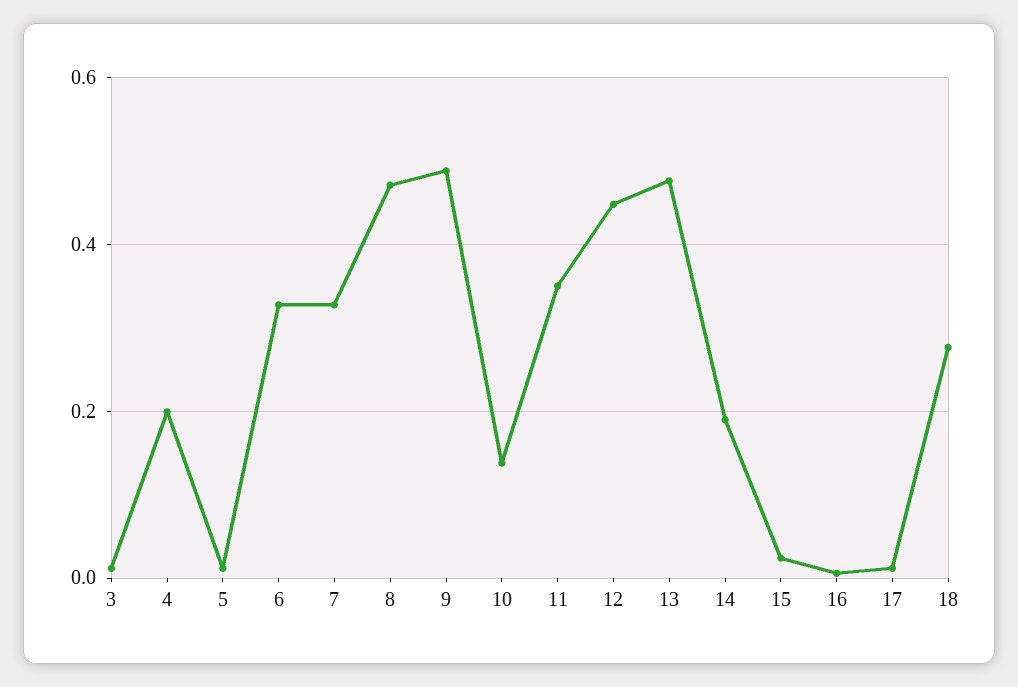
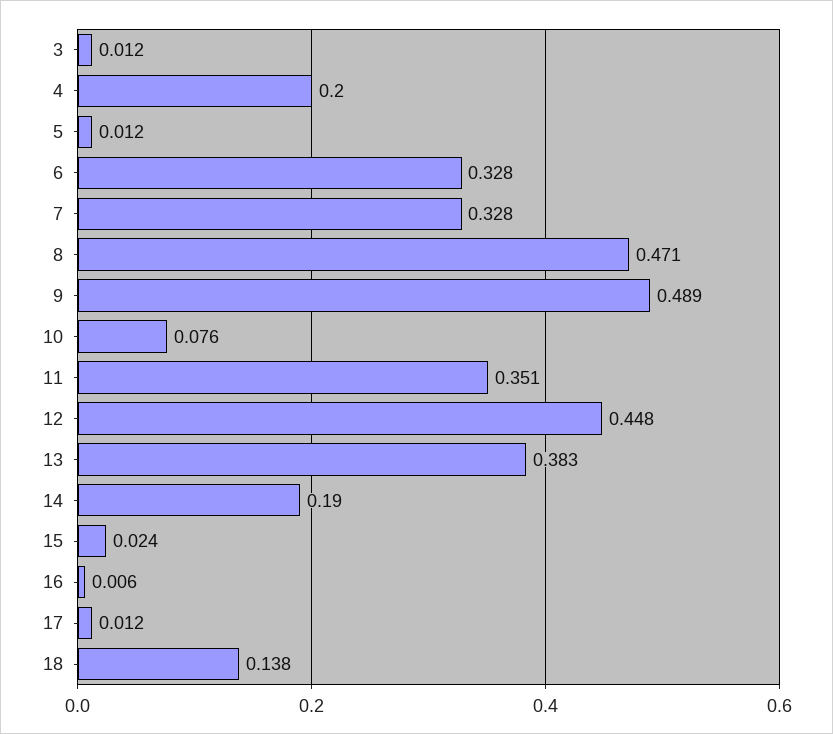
  {
    "3": 0.012,
    "4": 0.2,
    "5": 0.012,
    "6": 0.328,
    "7": 0.328,
    "8": 0.471,
    "9": 0.489,
-   "10": 0.14,
+   "10": 0.076,
    "11": 0.351,
    "12": 0.448,
-   "13": 0.48,
+   "13": 0.383,
    "14": 0.19,
    "15": 0.024,
    "16": 0.006,
    "17": 0.012,
-   "18": 0.28
+   "18": 0.138
  }

